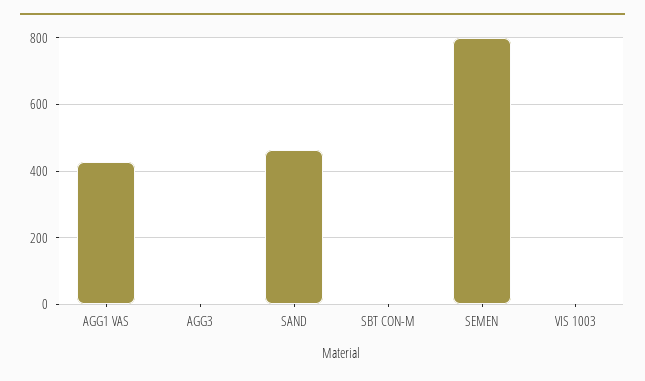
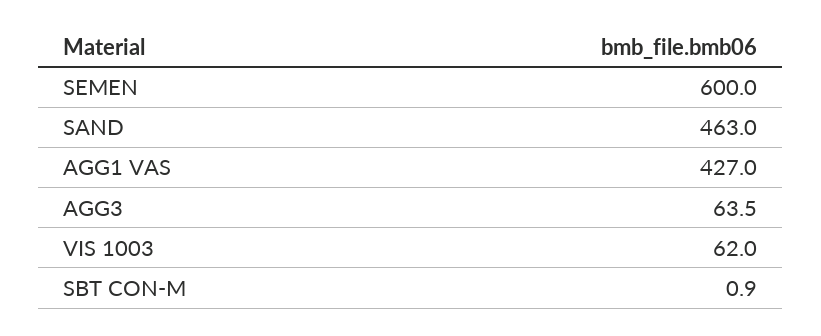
  {
    "AGG1 VAS": 427,
-   "AGG3": 0,
+   "AGG3": 63.5,
    "SAND": 463,
    "SBT CON-M": 0.9,
-   "SEMEN": 800,
+   "SEMEN": 600,
-   "VIS 1003": 0
+   "VIS 1003": 62
  }

